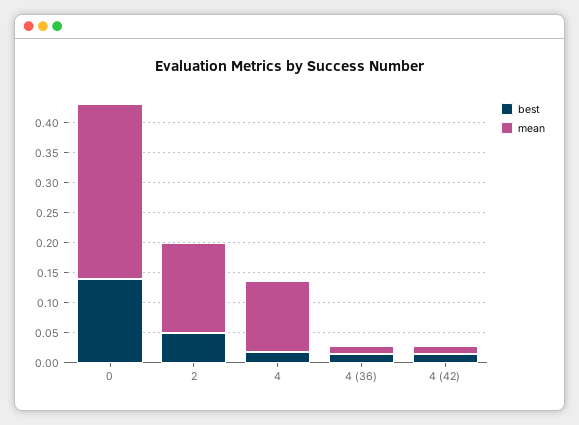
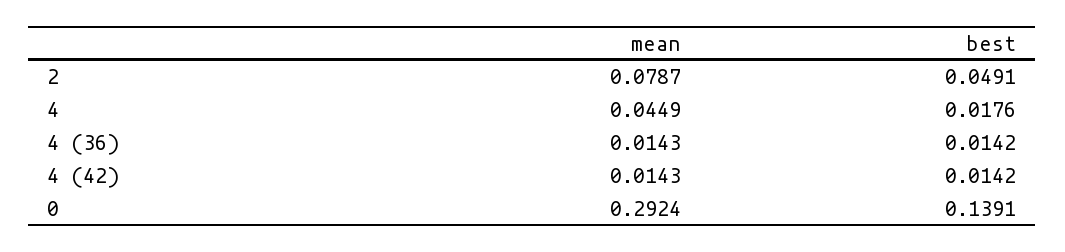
  {
    "best": {
      "0": 0.1391,
      "2": 0.0491,
      "4": 0.0176,
      "4 (36)": 0.0142,
      "4 (42)": 0.0142
    },
    "mean": {
      "0": 0.2924,
-     "2": 0.15,
+     "2": 0.0787,
-     "4": 0.125,
+     "4": 0.0449,
      "4 (36)": 0.0143,
      "4 (42)": 0.0143
    }
  }

